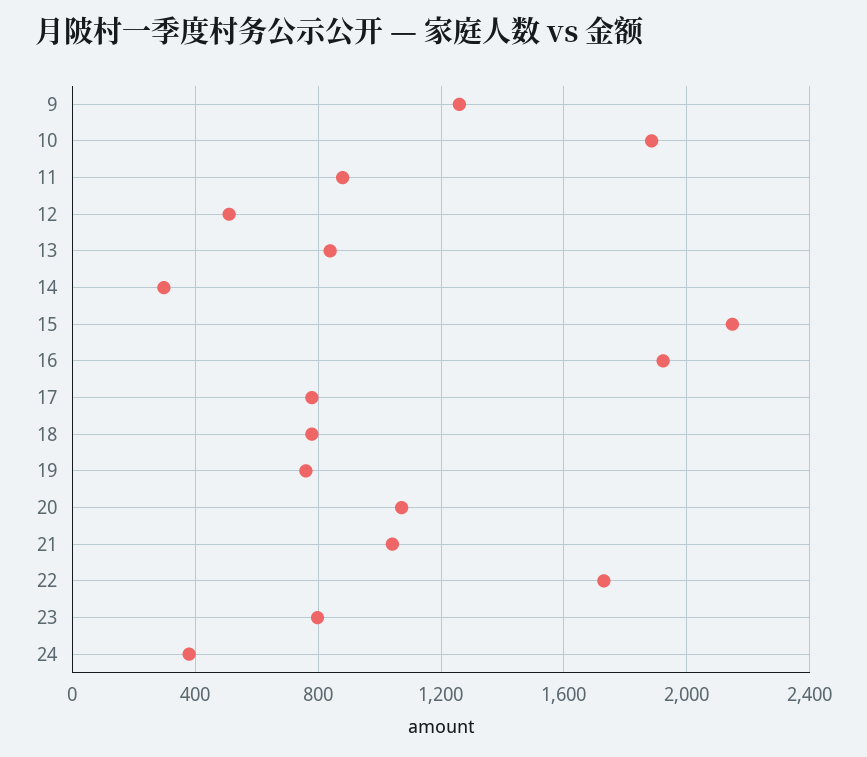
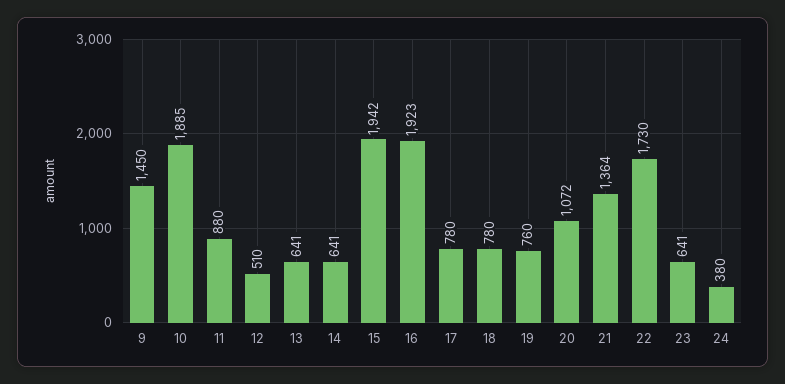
  {
-   "9": 1250,
+   "9": 1450,
    "10": 1885,
    "11": 880,
    "12": 510,
-   "13": 850,
+   "13": 641,
-   "14": 300,
+   "14": 641,
-   "15": 2150,
+   "15": 1942,
    "16": 1923,
    "17": 780,
    "18": 780,
    "19": 760,
    "20": 1072,
-   "21": 1050,
+   "21": 1364,
    "22": 1730,
-   "23": 800,
+   "23": 641,
    "24": 380
  }

